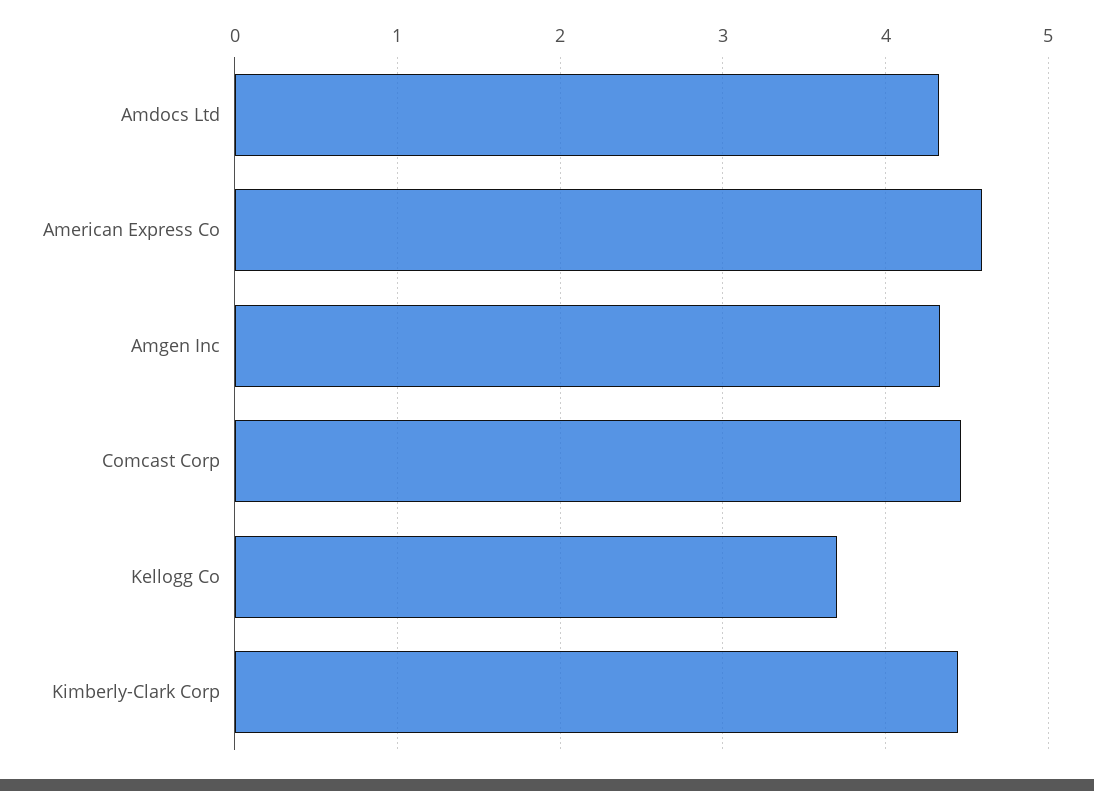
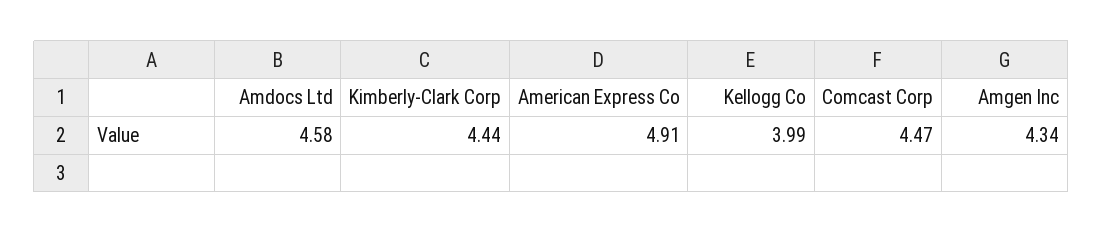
  {
-   "Amdocs Ltd": 4.3,
+   "Amdocs Ltd": 4.58,
-   "American Express Co": 4.6,
+   "American Express Co": 4.91,
    "Amgen Inc": 4.34,
    "Comcast Corp": 4.47,
-   "Kellogg Co": 3.7,
+   "Kellogg Co": 3.99,
    "Kimberly-Clark Corp": 4.44
  }

